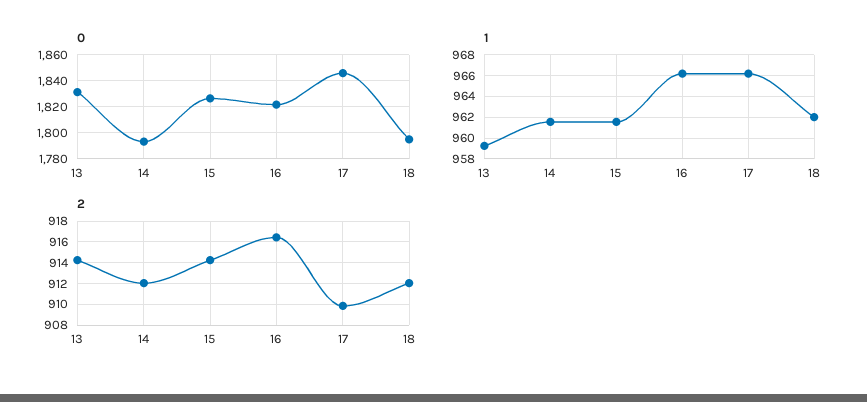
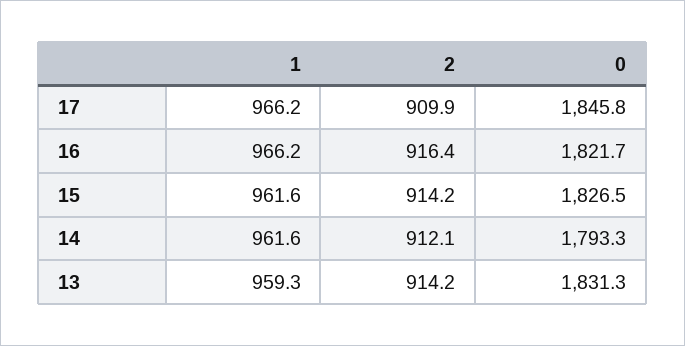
  {
    "0": {
      "13": 1831.3,
      "14": 1793.3,
      "15": 1826.5,
      "16": 1821.7,
-     "17": 1845.8,
+     "17": 1845.8
-     "18": 1795
    },
    "1": {
      "13": 959.3,
      "14": 961.6,
      "15": 961.6,
      "16": 966.2,
-     "17": 966.2,
+     "17": 966.2
-     "18": 962
    },
    "2": {
      "13": 914.2,
      "14": 912.1,
      "15": 914.2,
      "16": 916.4,
-     "17": 909.9,
+     "17": 909.9
-     "18": 912
    }
  }

